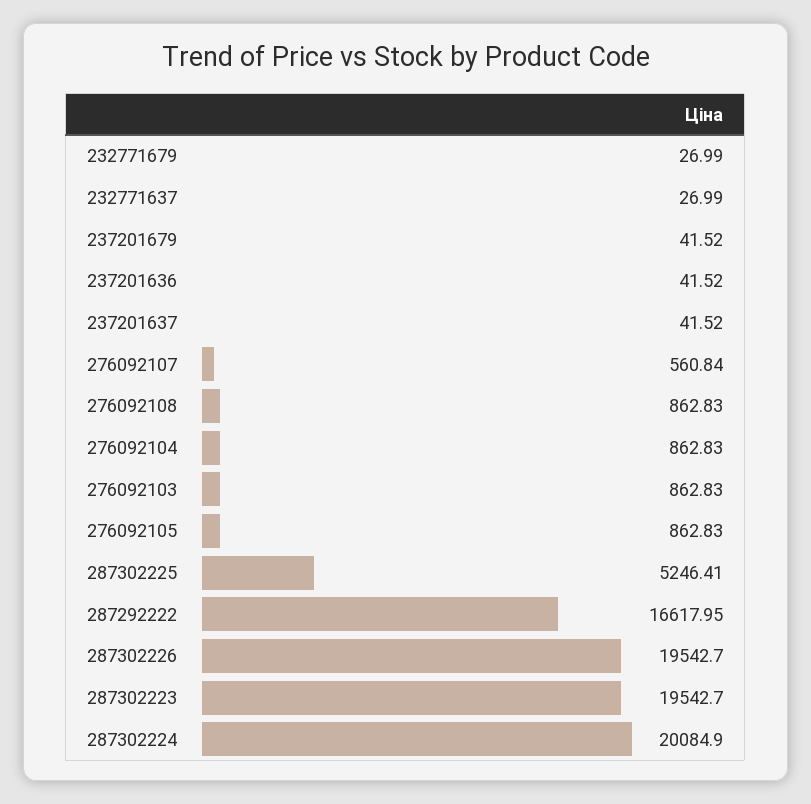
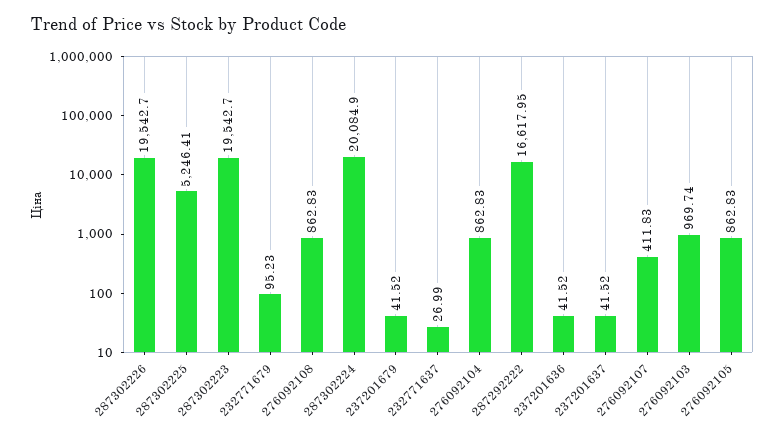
  {
-   "232771679": 26.99,
+   "232771679": 95.23,
    "232771637": 26.99,
    "237201679": 41.52,
    "237201636": 41.52,
    "237201637": 41.52,
-   "276092107": 560.84,
+   "276092107": 411.83,
    "276092108": 862.83,
    "276092104": 862.83,
-   "276092103": 862.83,
+   "276092103": 969.74,
    "276092105": 862.83,
    "287302225": 5246.41,
    "287292222": 16617.95,
    "287302226": 19542.7,
    "287302223": 19542.7,
    "287302224": 20084.9
  }

